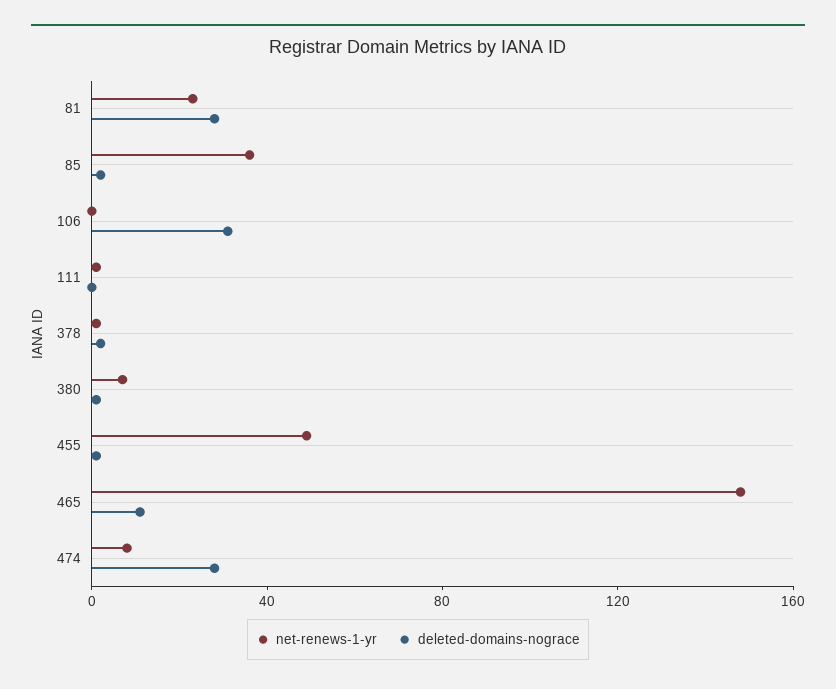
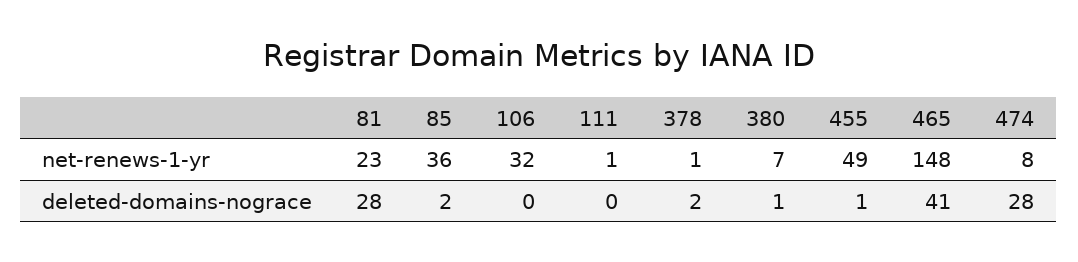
  {
    "net-renews-1-yr": {
      "81": 23,
      "85": 36,
-     "106": 0,
+     "106": 32,
      "111": 1,
      "378": 1,
      "380": 7,
      "455": 49,
      "465": 148,
      "474": 8
    },
    "deleted-domains-nograce": {
      "81": 28,
      "85": 2,
-     "106": 30,
+     "106": 0,
      "111": 0,
      "378": 2,
      "380": 1,
      "455": 1,
-     "465": 10,
+     "465": 41,
      "474": 28
    }
  }

